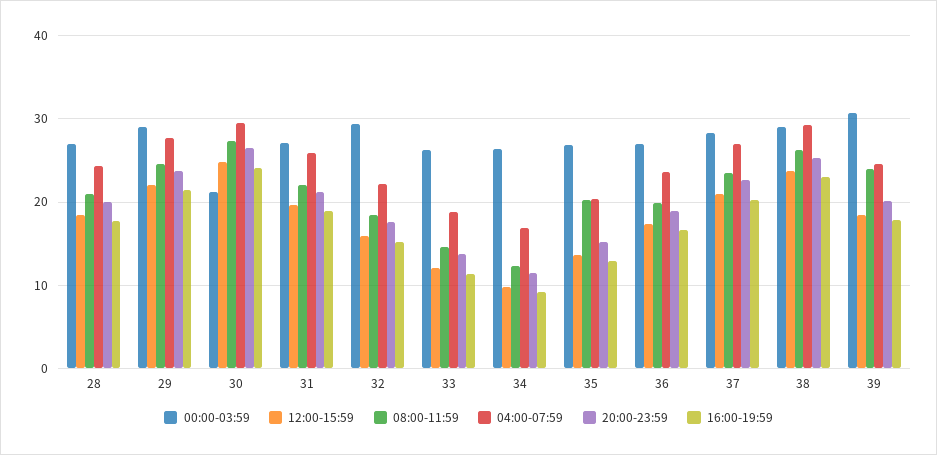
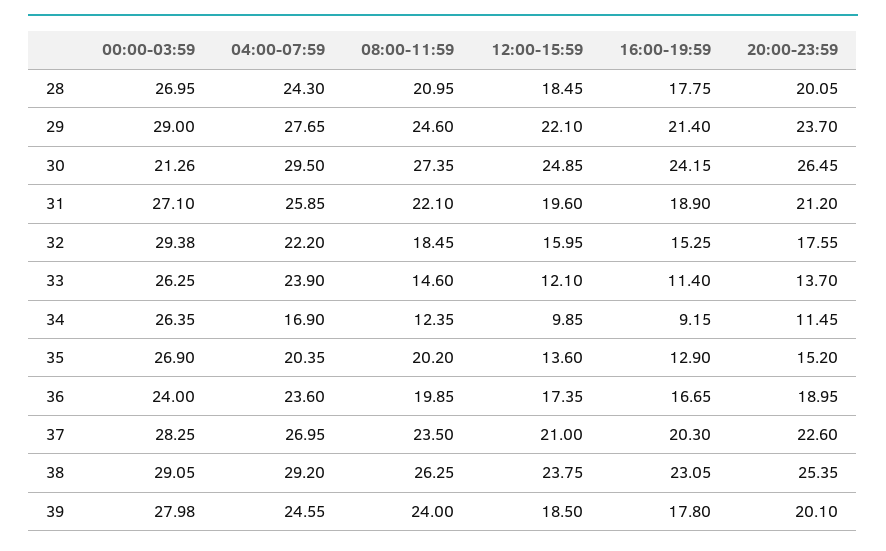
  {
    "00:00-03:59": {
      "28": 26.95,
      "29": 29,
      "30": 21.26,
      "31": 27.1,
      "32": 29.38,
      "33": 26.25,
      "34": 26.35,
      "35": 26.9,
-     "36": 27,
+     "36": 24,
      "37": 28.25,
      "38": 29.05,
-     "39": 31
+     "39": 27.98
    },
    "12:00-15:59": {
      "28": 18.45,
      "29": 22.1,
      "30": 24.85,
      "31": 19.6,
      "32": 15.95,
      "33": 12.1,
      "34": 9.85,
      "35": 13.6,
      "36": 17.35,
      "37": 21,
      "38": 23.75,
      "39": 18.5
    },
    "08:00-11:59": {
      "28": 20.95,
      "29": 24.6,
      "30": 27.35,
      "31": 22.1,
      "32": 18.45,
      "33": 14.6,
      "34": 12.35,
      "35": 20.2,
      "36": 19.85,
      "37": 23.5,
      "38": 26.25,
      "39": 24
    },
    "04:00-07:59": {
      "28": 24.3,
      "29": 27.65,
      "30": 29.5,
      "31": 25.85,
      "32": 22.2,
-     "33": 19,
+     "33": 23.9,
      "34": 16.9,
      "35": 20.35,
      "36": 23.6,
      "37": 26.95,
      "38": 29.2,
      "39": 24.55
    },
    "20:00-23:59": {
      "28": 20.05,
      "29": 23.7,
      "30": 26.45,
      "31": 21.2,
      "32": 17.55,
      "33": 13.7,
      "34": 11.45,
      "35": 15.2,
      "36": 18.95,
      "37": 22.6,
      "38": 25.35,
      "39": 20.1
    },
    "16:00-19:59": {
      "28": 17.75,
      "29": 21.4,
      "30": 24.15,
      "31": 18.9,
      "32": 15.25,
      "33": 11.4,
      "34": 9.15,
      "35": 12.9,
      "36": 16.65,
      "37": 20.3,
      "38": 23.05,
      "39": 17.8
    }
  }

